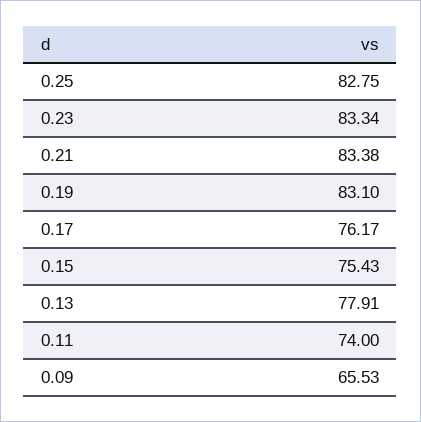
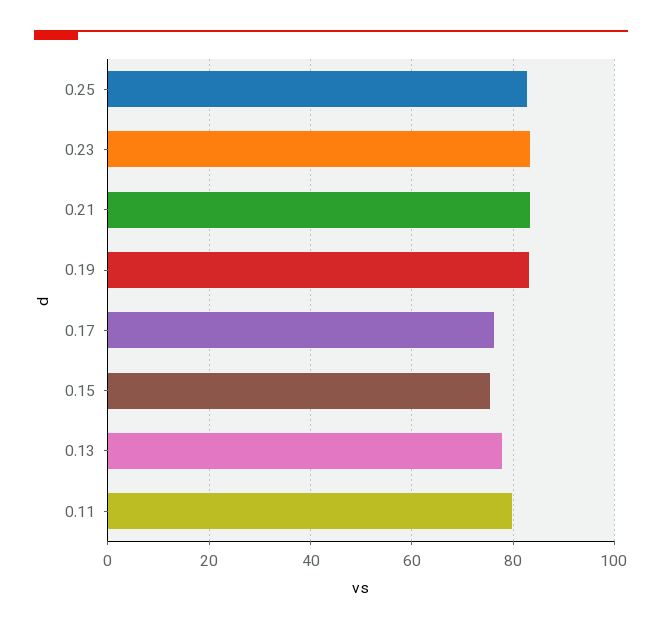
  {
    "0.25": 82.75,
    "0.23": 83.34,
    "0.21": 83.38,
    "0.19": 83.1,
    "0.17": 76.17,
    "0.15": 75.43,
    "0.13": 77.91,
-   "0.11": 74,
+   "0.11": 80
-   "0.09": 65.53
  }

